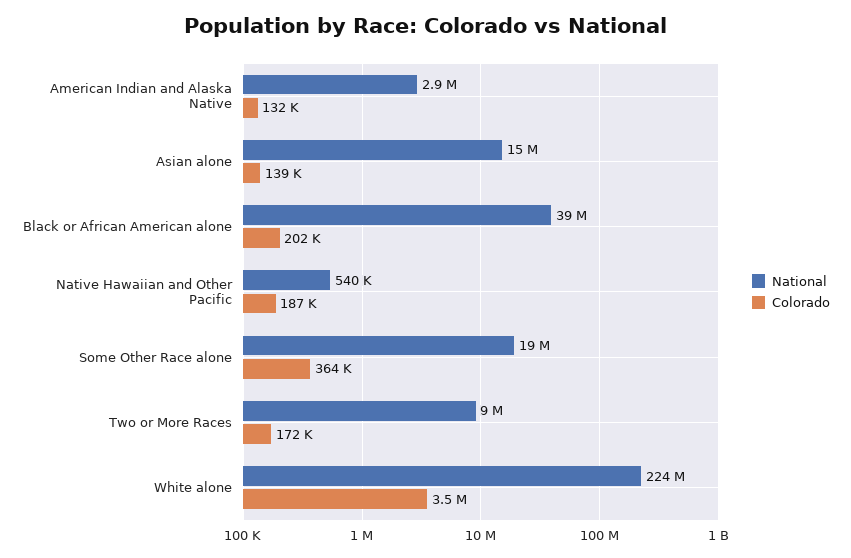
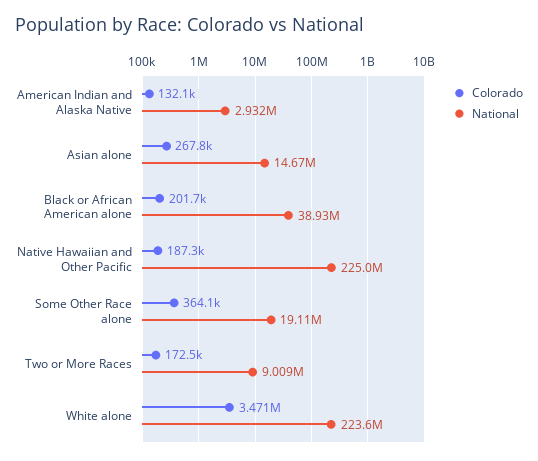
  {
    "National": {
      "American Indian and Alaska Native": 2932000,
      "Asian alone": 14670000,
      "Black or African American alone": 38930000,
-     "Native Hawaiian and Other Pacific": 540000,
+     "Native Hawaiian and Other Pacific": 225000000,
      "Some Other Race alone": 19110000,
      "Two or More Races": 9009000,
      "White alone": 223600000
    },
    "Colorado": {
      "American Indian and Alaska Native": 132100,
-     "Asian alone": 139000,
+     "Asian alone": 267800,
      "Black or African American alone": 201700,
      "Native Hawaiian and Other Pacific": 187300,
      "Some Other Race alone": 364100,
      "Two or More Races": 172500,
      "White alone": 3471000
    }
  }

